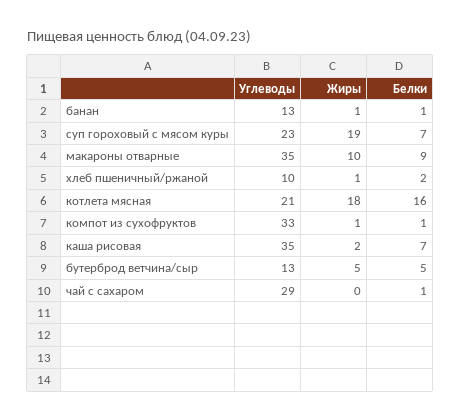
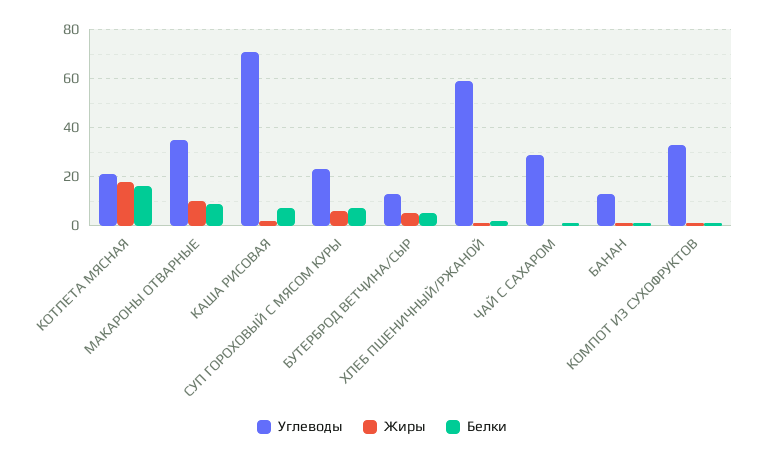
  {
    "Углеводы": {
      "банан": 13,
      "суп гороховый с мясом куры": 23,
      "макароны отварные": 35,
-     "хлеб пшеничный/ржаной": 10,
+     "хлеб пшеничный/ржаной": 60,
      "котлета мясная": 21,
      "компот из сухофруктов": 33,
-     "каша рисовая": 35,
+     "каша рисовая": 70,
      "бутерброд ветчина/сыр": 13,
      "чай с сахаром": 29
    },
    "Жиры": {
      "банан": 1,
-     "суп гороховый с мясом куры": 19,
+     "суп гороховый с мясом куры": 5,
      "макароны отварные": 10,
      "хлеб пшеничный/ржаной": 1,
      "котлета мясная": 18,
      "компот из сухофруктов": 1,
      "каша рисовая": 2,
      "бутерброд ветчина/сыр": 5,
      "чай с сахаром": 0
    },
    "Белки": {
      "банан": 1,
      "суп гороховый с мясом куры": 7,
      "макароны отварные": 9,
      "хлеб пшеничный/ржаной": 2,
      "котлета мясная": 16,
      "компот из сухофруктов": 1,
      "каша рисовая": 7,
      "бутерброд ветчина/сыр": 5,
      "чай с сахаром": 1
    }
  }

